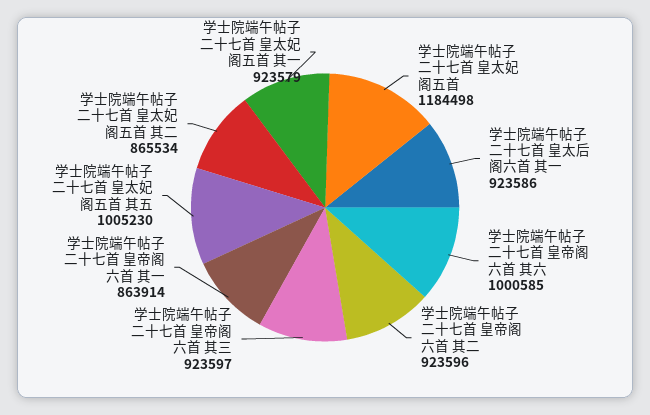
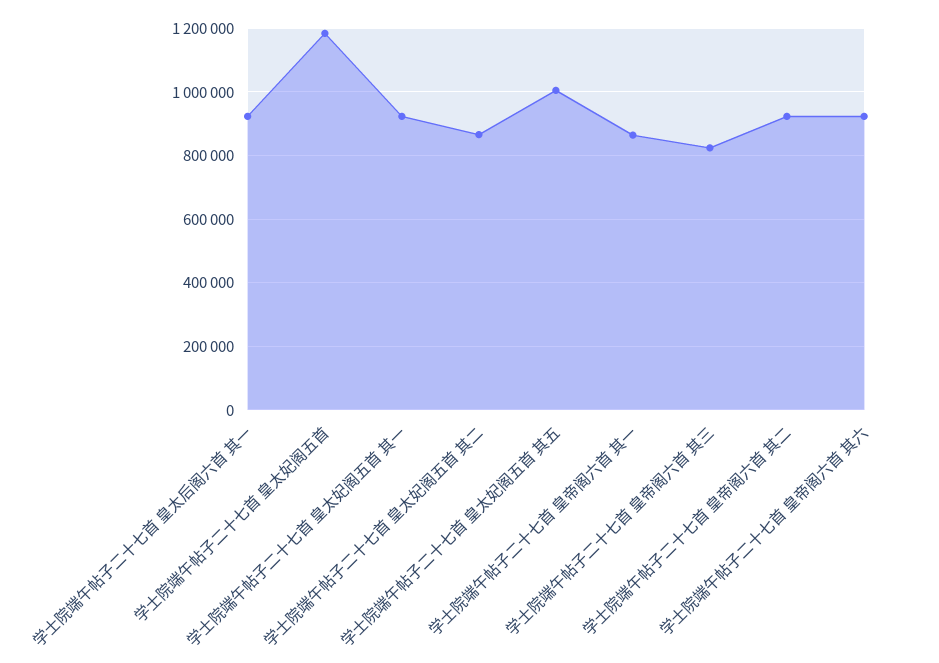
  {
    "学士院端午帖子二十七首 皇太妃阁五首": 1184498,
    "学士院端午帖子二十七首 皇太后阁六首 其一": 923586,
-   "学士院端午帖子二十七首 皇帝阁六首 其六": 1000585,
+   "学士院端午帖子二十七首 皇帝阁六首 其六": 920000,
    "学士院端午帖子二十七首 皇帝阁六首 其二": 923596,
-   "学士院端午帖子二十七首 皇帝阁六首 其三": 923597,
+   "学士院端午帖子二十七首 皇帝阁六首 其三": 820000,
    "学士院端午帖子二十七首 皇帝阁六首 其一": 863914,
    "学士院端午帖子二十七首 皇太妃阁五首 其五": 1005230,
    "学士院端午帖子二十七首 皇太妃阁五首 其二": 865534,
    "学士院端午帖子二十七首 皇太妃阁五首 其一": 923579
  }

